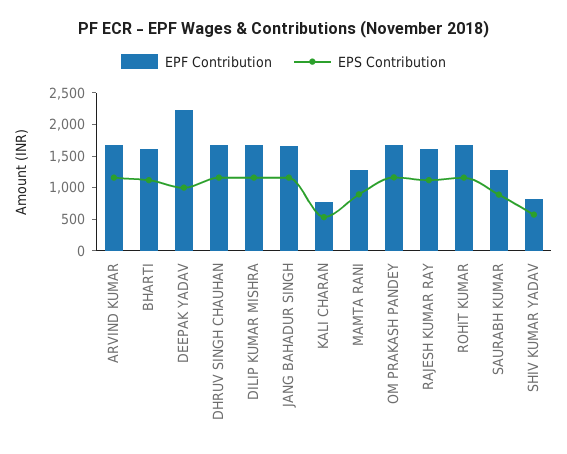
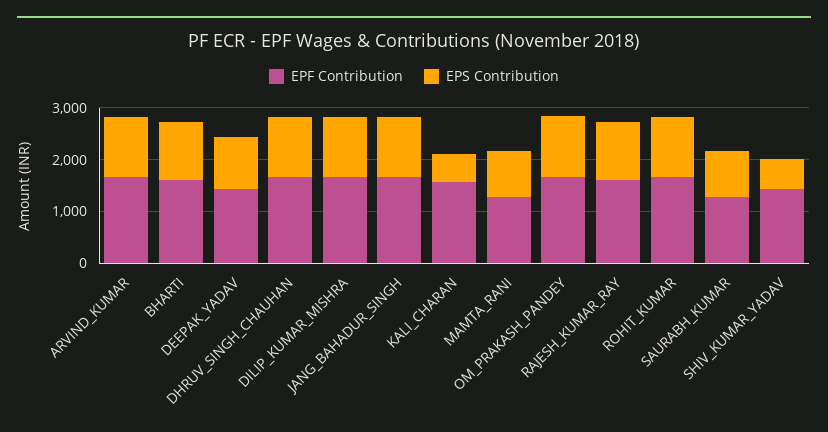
  {
    "EPF Contribution": {
      "ARVIND KUMAR": 1600,
      "BHARTI": 1600,
-     "DEEPAK YADAV": 2250,
+     "DEEPAK YADAV": 1400,
      "DHRUV SINGH CHAUHAN": 1600,
      "DILIP KUMAR MISHRA": 1600,
      "JANG BAHADUR SINGH": 1600,
-     "KALI CHARAN": 750,
+     "KALI CHARAN": 1600,
      "MAMTA RANI": 1200,
      "OM PRAKASH PANDEY": 1600,
      "RAJESH KUMAR RAY": 1600,
      "ROHIT KUMAR": 1600,
      "SAURABH KUMAR": 1200,
-     "SHIV KUMAR YADAV": 750
+     "SHIV KUMAR YADAV": 1400
    },
    "EPS Contribution": {
      "ARVIND KUMAR": 1200,
      "BHARTI": 1200,
      "DEEPAK YADAV": 1000,
      "DHRUV SINGH CHAUHAN": 1200,
      "DILIP KUMAR MISHRA": 1200,
      "JANG BAHADUR SINGH": 1200,
      "KALI CHARAN": 600,
      "MAMTA RANI": 800,
      "OM PRAKASH PANDEY": 1200,
      "RAJESH KUMAR RAY": 1200,
      "ROHIT KUMAR": 1200,
      "SAURABH KUMAR": 800,
      "SHIV KUMAR YADAV": 600
    }
  }

